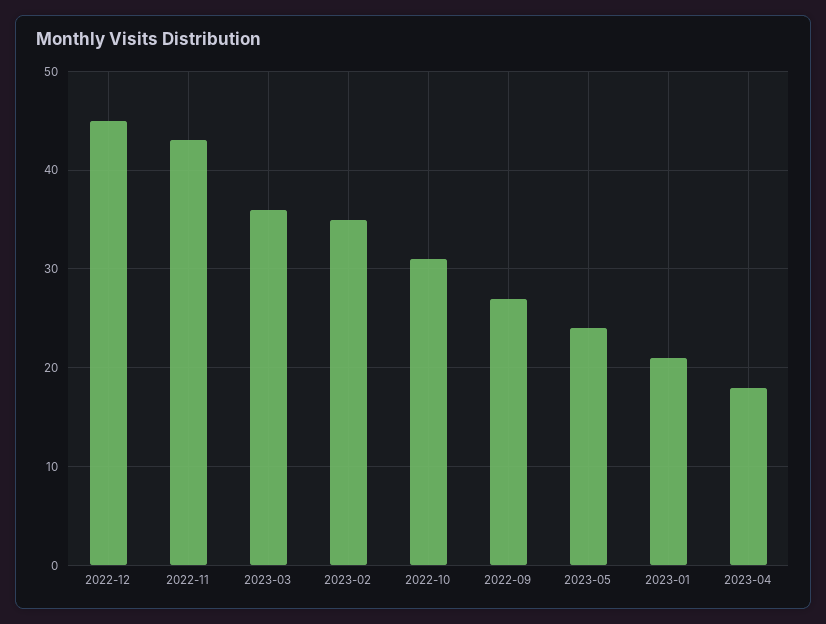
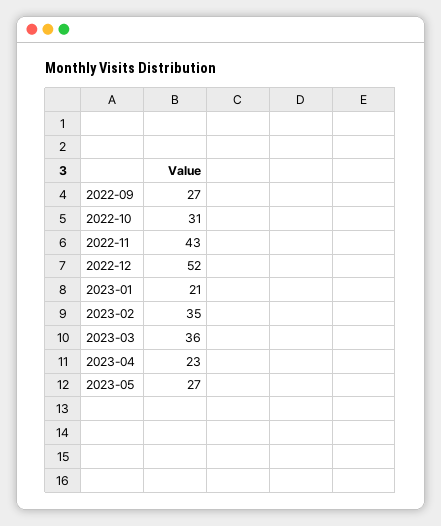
  {
-   "2022-12": 45,
+   "2022-12": 52,
    "2022-11": 43,
    "2023-03": 36,
    "2023-02": 35,
    "2022-10": 31,
    "2022-09": 27,
-   "2023-05": 24,
+   "2023-05": 27,
    "2023-01": 21,
-   "2023-04": 18
+   "2023-04": 23
  }

